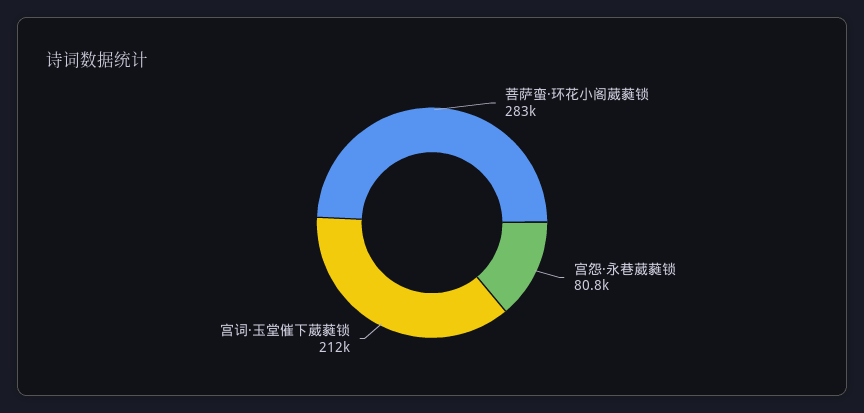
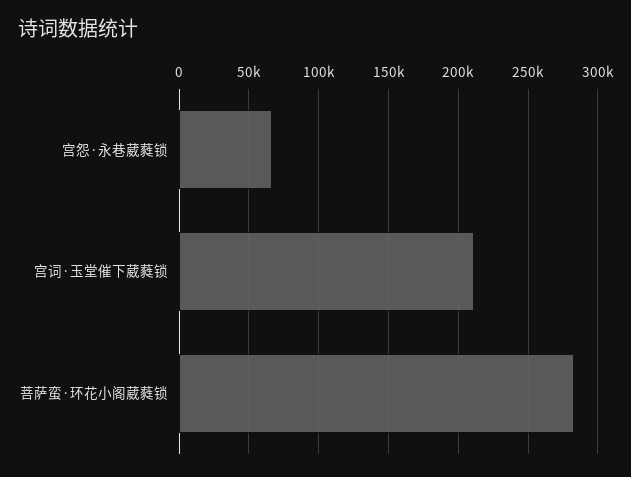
  {
    "菩萨蛮·环花小阁葳蕤锁": 283000,
-   "宫怨·永巷葳蕤锁": 80800,
+   "宫怨·永巷葳蕤锁": 65000,
    "宫词·玉堂催下葳蕤锁": 212000
  }

